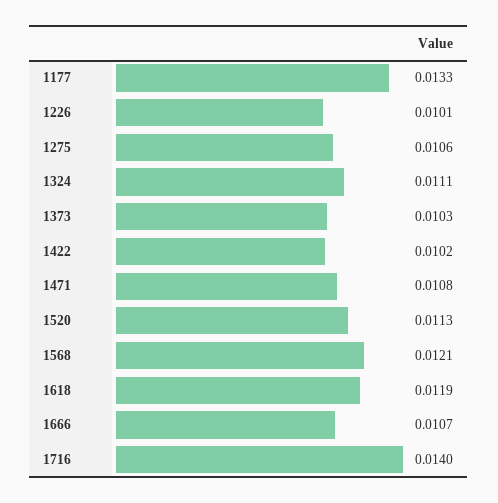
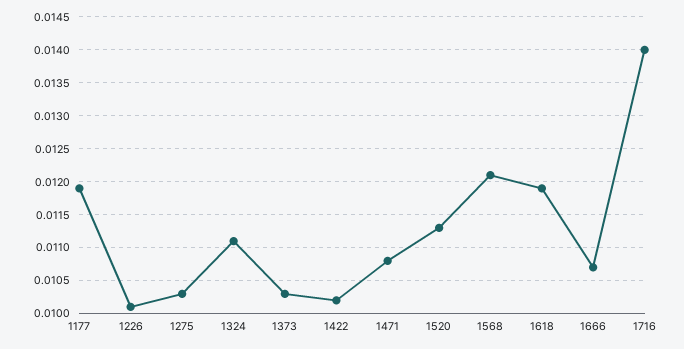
  {
-   "1177": 0.0133,
+   "1177": 0.0119,
    "1226": 0.0101,
-   "1275": 0.0106,
+   "1275": 0.0103,
    "1324": 0.0111,
    "1373": 0.0103,
    "1422": 0.0102,
    "1471": 0.0108,
    "1520": 0.0113,
    "1568": 0.0121,
    "1618": 0.0119,
    "1666": 0.0107,
    "1716": 0.014
  }

